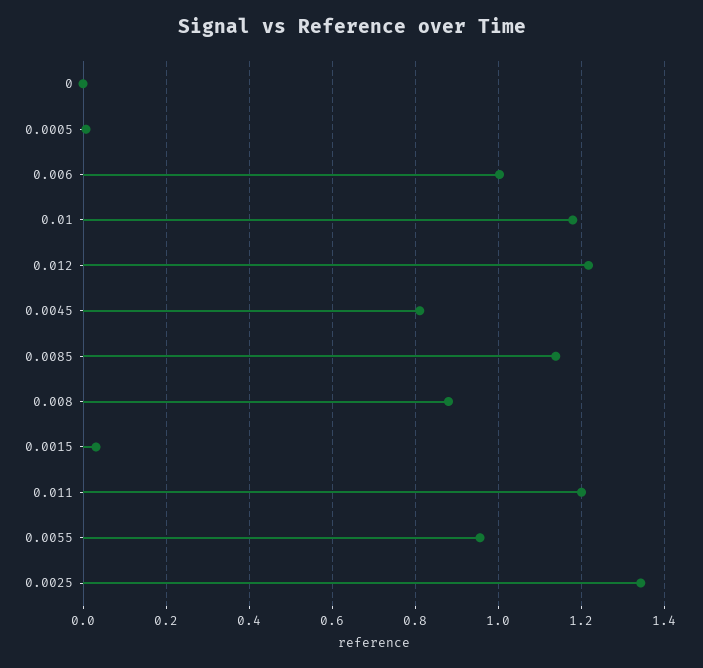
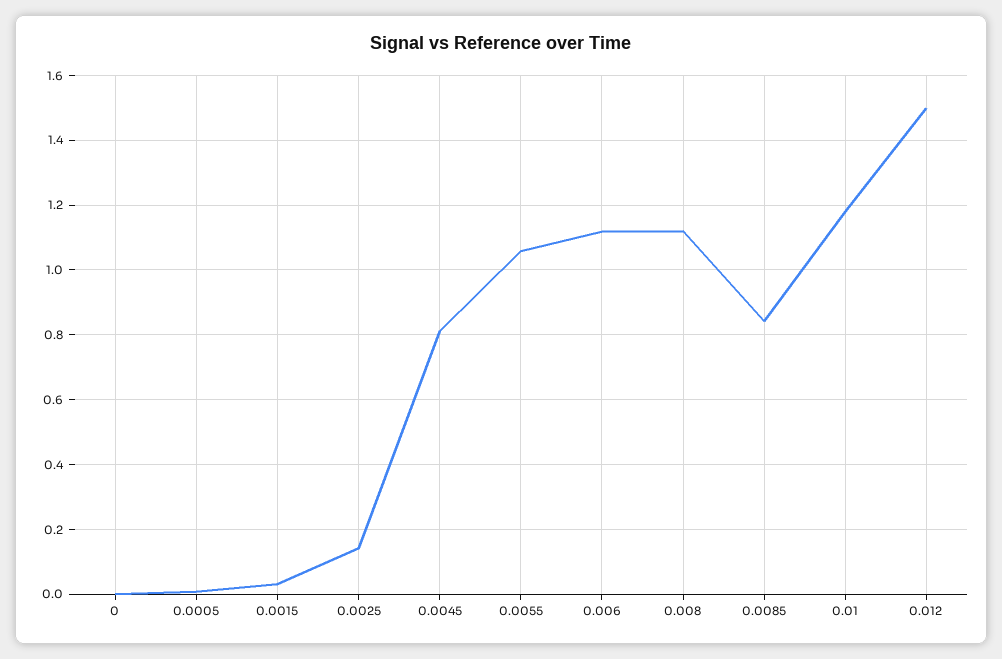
  {
    "0": 0,
    "0.0005": 0,
-   "0.006": 1,
+   "0.006": 1.12,
    "0.01": 1.18,
-   "0.012": 1.22,
+   "0.012": 1.5,
    "0.0045": 0.82,
-   "0.0085": 1.14,
+   "0.0085": 0.84,
-   "0.008": 0.88,
+   "0.008": 1.12,
    "0.0015": 0.04,
-   "0.011": 1.2,
-   "0.0055": 0.96,
+   "0.0055": 1.06,
-   "0.0025": 1.34
+   "0.0025": 0.14
  }

